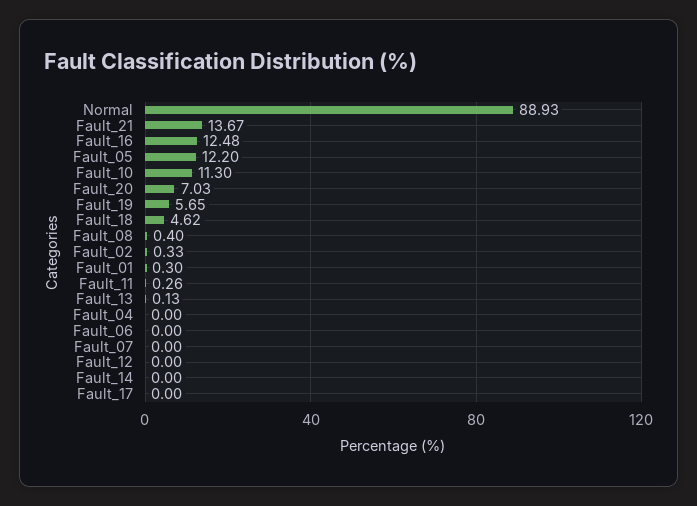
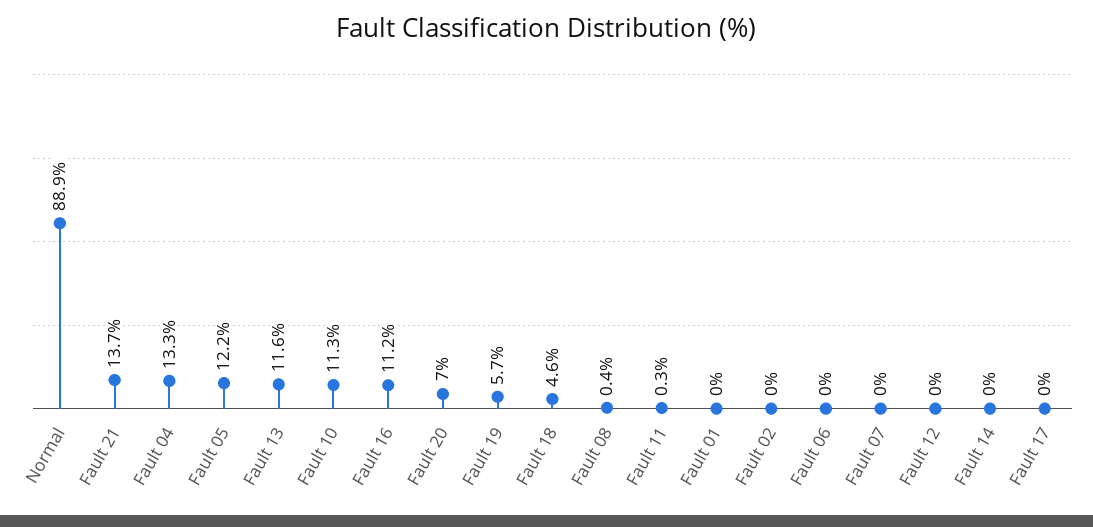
  {
    "Normal": 88.93,
    "Fault_21": 13.67,
-   "Fault_16": 12.48,
+   "Fault_16": 11.2,
    "Fault_05": 12.2,
    "Fault_10": 11.3,
    "Fault_20": 7.03,
    "Fault_19": 5.65,
    "Fault_18": 4.62,
    "Fault_08": 0.4,
-   "Fault_02": 0.33,
+   "Fault_02": 0,
-   "Fault_01": 0.3,
+   "Fault_01": 0,
    "Fault_11": 0.26,
-   "Fault_13": 0.13,
+   "Fault_13": 11.6,
-   "Fault_04": 0,
+   "Fault_04": 13.3,
    "Fault_06": 0,
    "Fault_07": 0,
    "Fault_12": 0,
    "Fault_14": 0,
    "Fault_17": 0
  }

